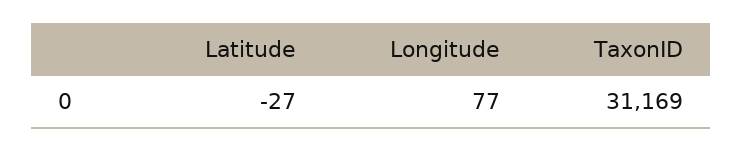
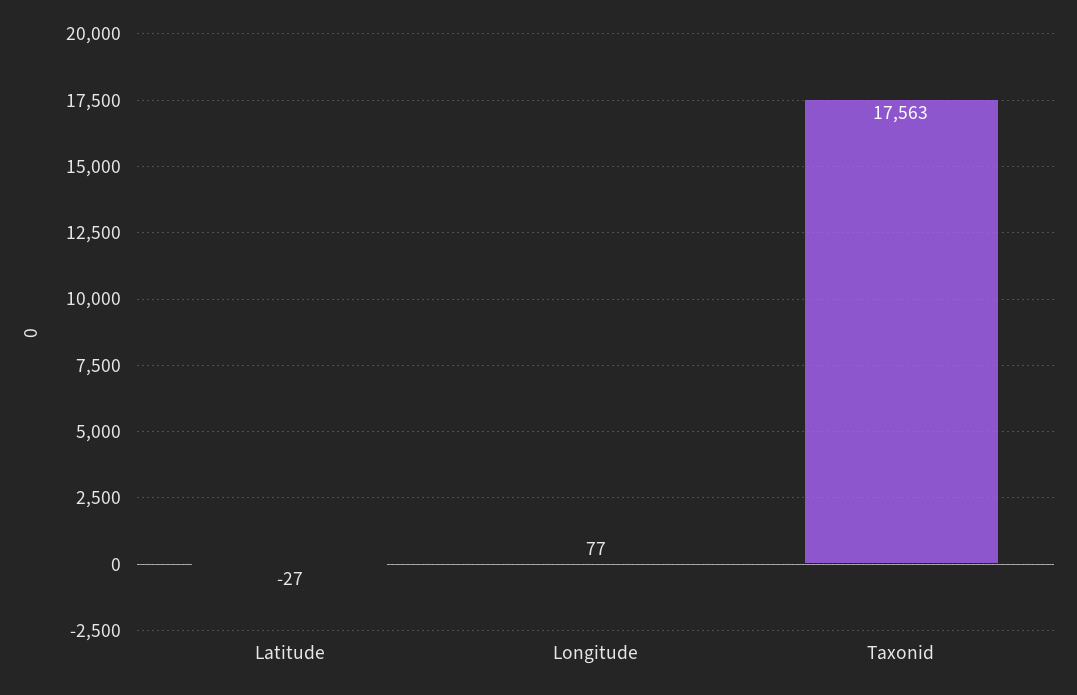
  {
    "Latitude": -27,
    "Longitude": 77,
-   "TaxonID": 31169
+   "TaxonID": 17563
  }

